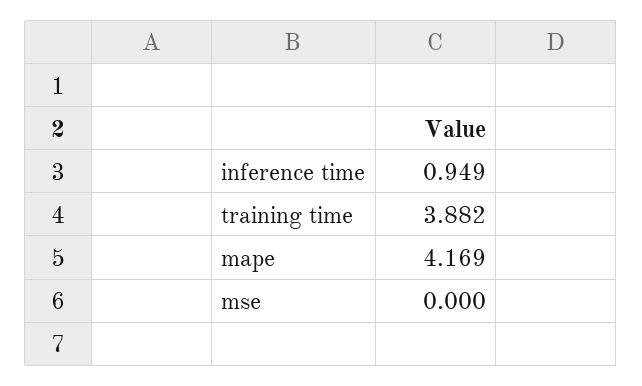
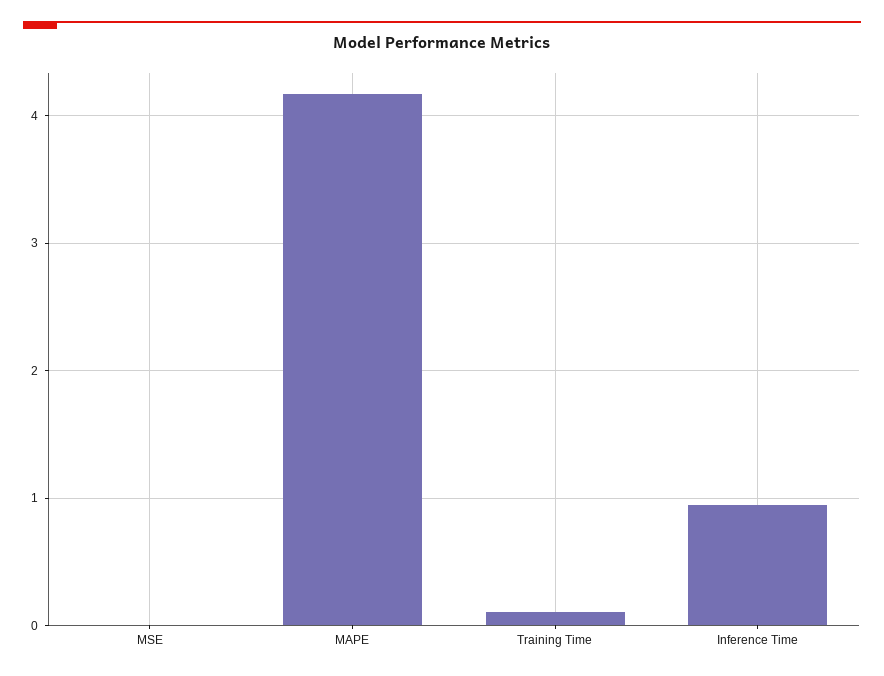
  {
    "inference time": 0.949,
-   "training time": 3.882,
+   "training time": 0.1,
    "mape": 4.169,
    "mse": 0
  }

